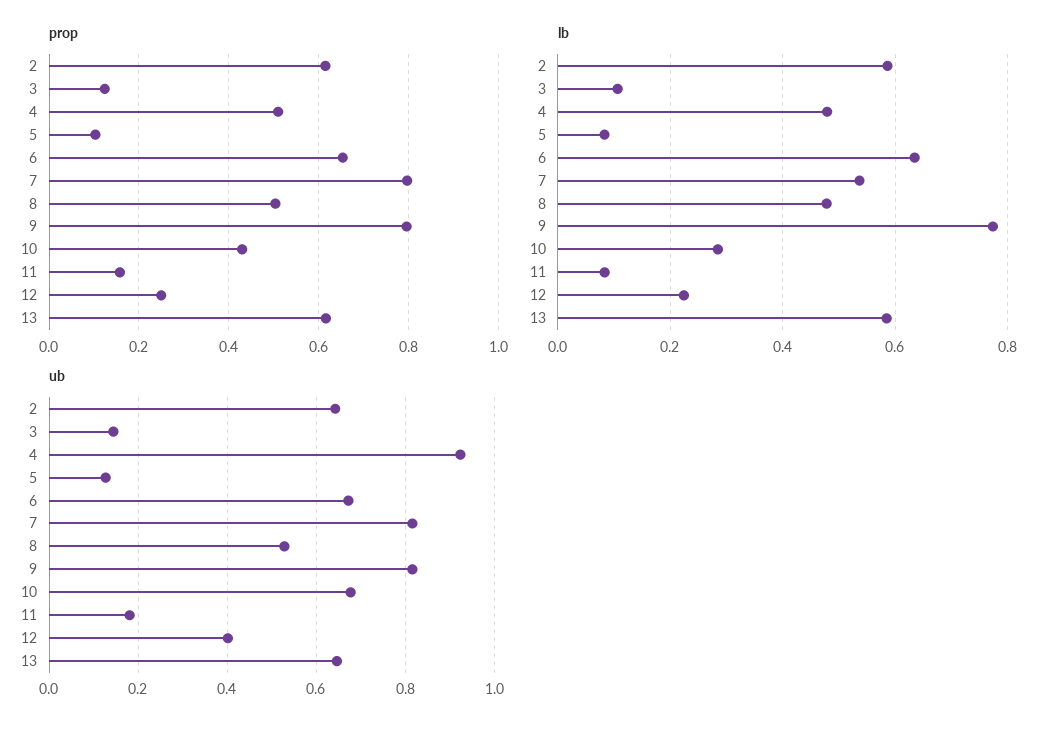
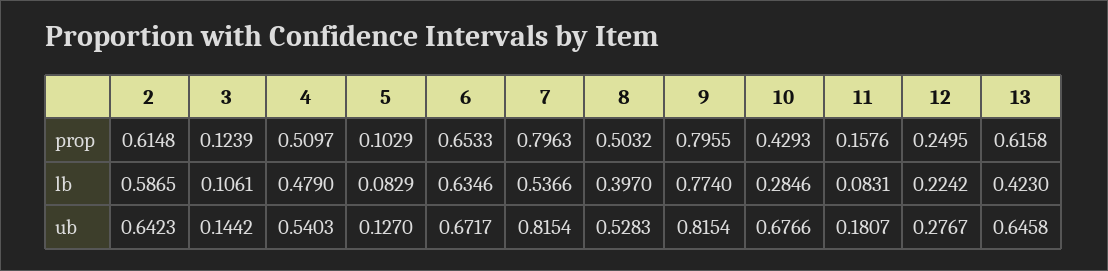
  {
    "prop": {
      "2": 0.6148,
      "3": 0.1239,
      "4": 0.5097,
      "5": 0.1029,
      "6": 0.6533,
      "7": 0.7963,
      "8": 0.5032,
      "9": 0.7955,
      "10": 0.4293,
      "11": 0.1576,
      "12": 0.2495,
      "13": 0.6158
    },
    "lb": {
      "2": 0.5865,
      "3": 0.1061,
      "4": 0.479,
      "5": 0.0829,
      "6": 0.6346,
      "7": 0.5366,
-     "8": 0.48,
+     "8": 0.397,
      "9": 0.774,
      "10": 0.2846,
      "11": 0.0831,
      "12": 0.2242,
-     "13": 0.58
+     "13": 0.423
    },
    "ub": {
      "2": 0.6423,
      "3": 0.1442,
-     "4": 0.92,
+     "4": 0.5403,
      "5": 0.127,
      "6": 0.6717,
      "7": 0.8154,
      "8": 0.5283,
      "9": 0.8154,
      "10": 0.6766,
      "11": 0.1807,
-     "12": 0.4,
+     "12": 0.2767,
      "13": 0.6458
    }
  }

